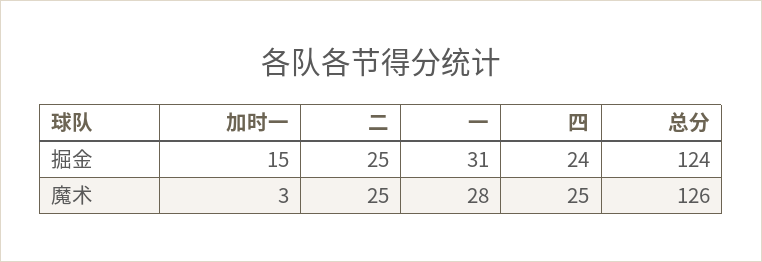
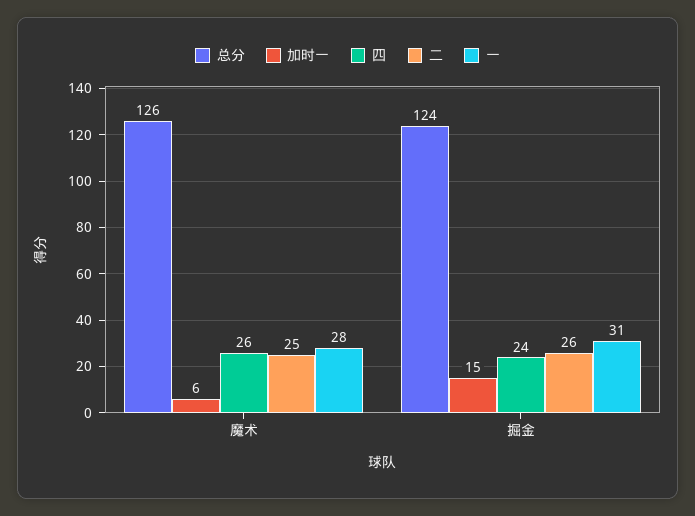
  {
    "加时一": {
      "掘金": 15,
-     "魔术": 3
+     "魔术": 6
    },
    "二": {
-     "掘金": 25,
+     "掘金": 26,
      "魔术": 25
    },
    "一": {
      "掘金": 31,
      "魔术": 28
    },
    "四": {
      "掘金": 24,
-     "魔术": 25
+     "魔术": 26
    },
    "总分": {
      "掘金": 124,
      "魔术": 126
    }
  }

